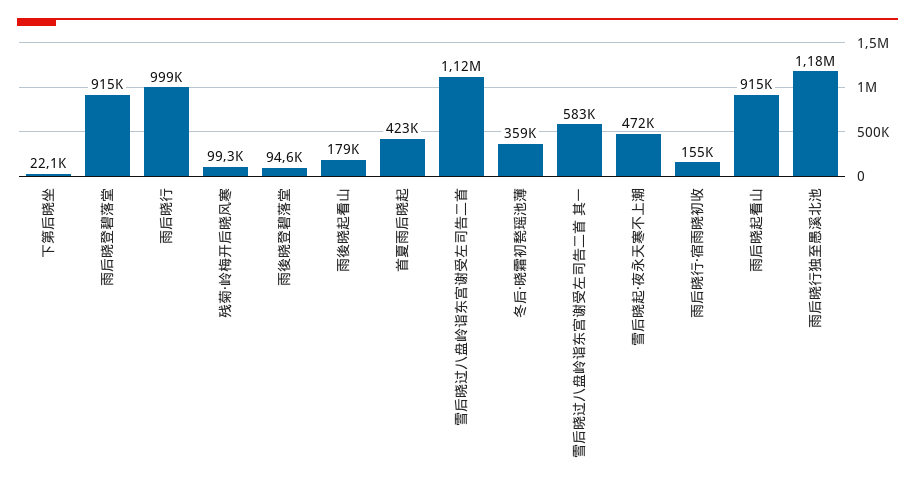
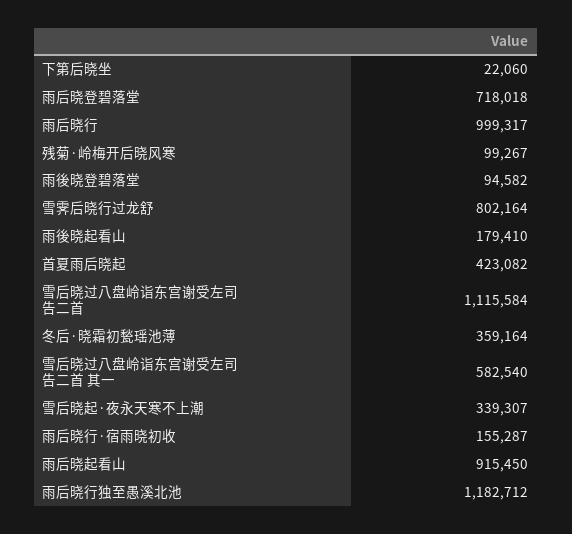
  {
    "下第后晓坐": 22060,
-   "雨后晓登碧落堂": 915000,
+   "雨后晓登碧落堂": 718018,
    "雨后晓行": 999317,
    "残菊·岭梅开后晓风寒": 99267,
    "雨後晓登碧落堂": 94582,
    "雨後晓起看山": 179410,
    "首夏雨后晓起": 423082,
    "雪后晓过八盘岭诣东宫谢受左司告二首": 1115584,
    "冬后·晓霜初甃瑶池薄": 359164,
    "雪后晓过八盘岭诣东宫谢受左司告二首 其一": 582540,
-   "雪后晓起·夜永天寒不上潮": 472000,
+   "雪后晓起·夜永天寒不上潮": 339307,
    "雨后晓行·宿雨晓初收": 155287,
    "雨后晓起看山": 915450,
-   "雨后晓行独至愚溪北池": 1182712
+   "雨后晓行独至愚溪北池": 1182712,
+   "雪霁后晓行过龙舒": 802164
  }

